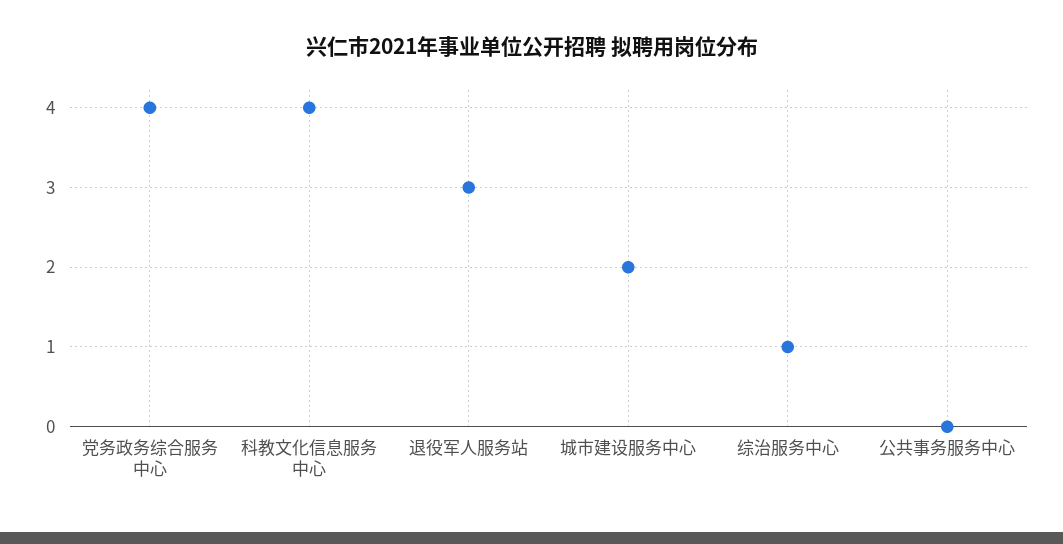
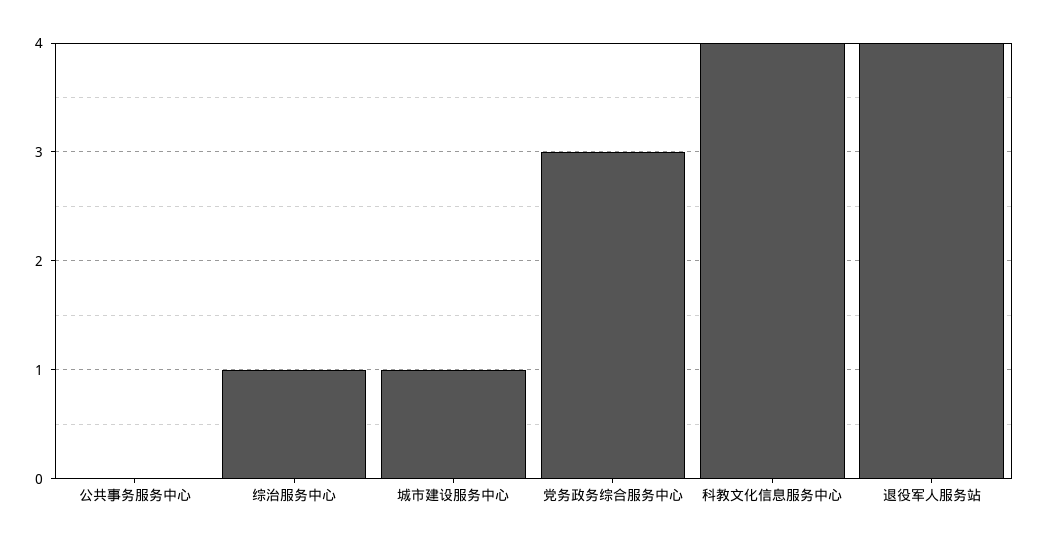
  {
-   "党务政务综合服务中心": 4,
+   "党务政务综合服务中心": 3,
    "科教文化信息服务中心": 4,
-   "退役军人服务站": 3,
+   "退役军人服务站": 4,
-   "城市建设服务中心": 2,
+   "城市建设服务中心": 1,
    "综治服务中心": 1,
    "公共事务服务中心": 0
  }

